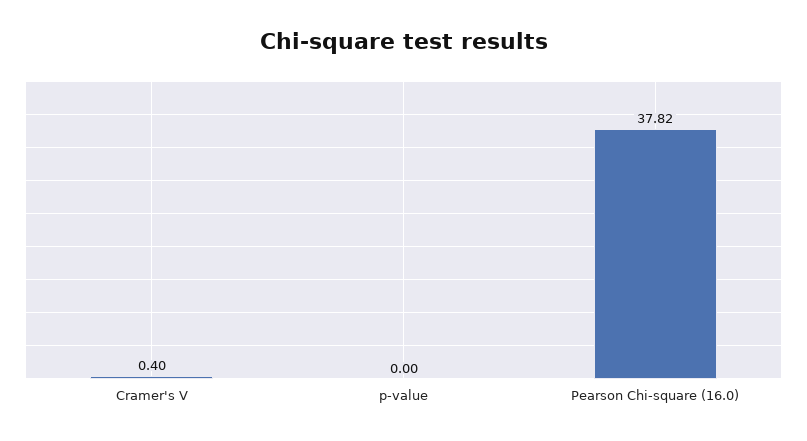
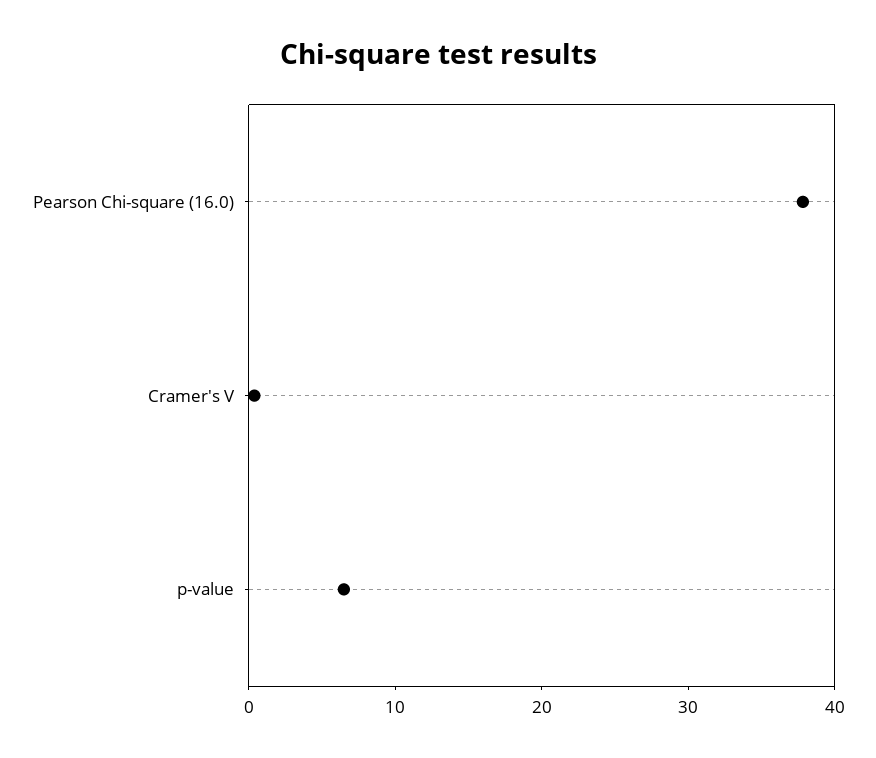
  {
    "Cramer's V": 0.4,
-   "p-value": 0,
+   "p-value": 6,
    "Pearson Chi-square (16.0)": 37.82
  }

